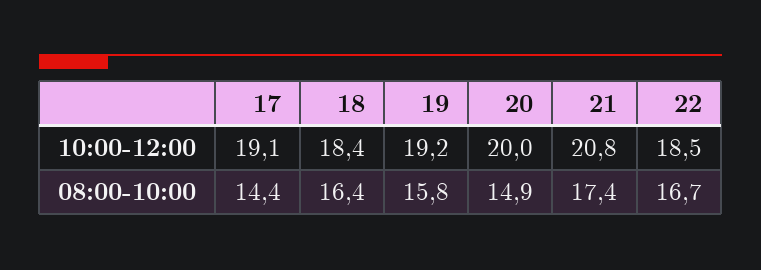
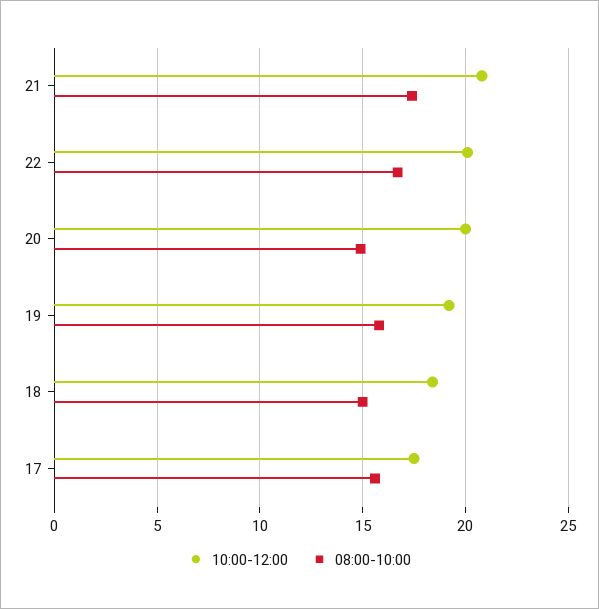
  {
    "10:00-12:00": {
-     "17": 19.1,
+     "17": 17.5,
      "18": 18.4,
      "19": 19.2,
      "20": 20,
      "21": 20.8,
-     "22": 18.5
+     "22": 20
    },
    "08:00-10:00": {
-     "17": 14.4,
+     "17": 15.5,
-     "18": 16.4,
+     "18": 15,
      "19": 15.8,
      "20": 14.9,
      "21": 17.4,
      "22": 16.7
    }
  }

